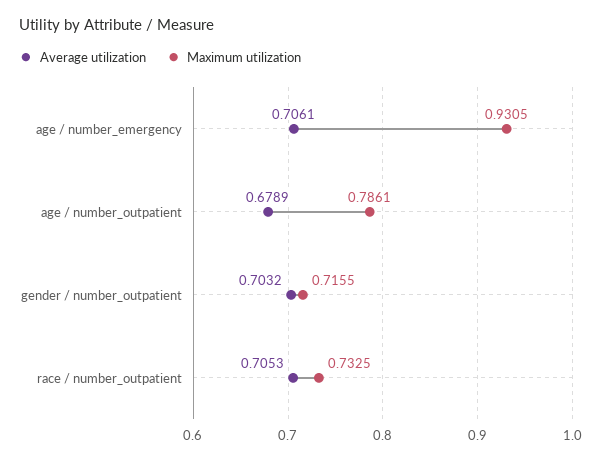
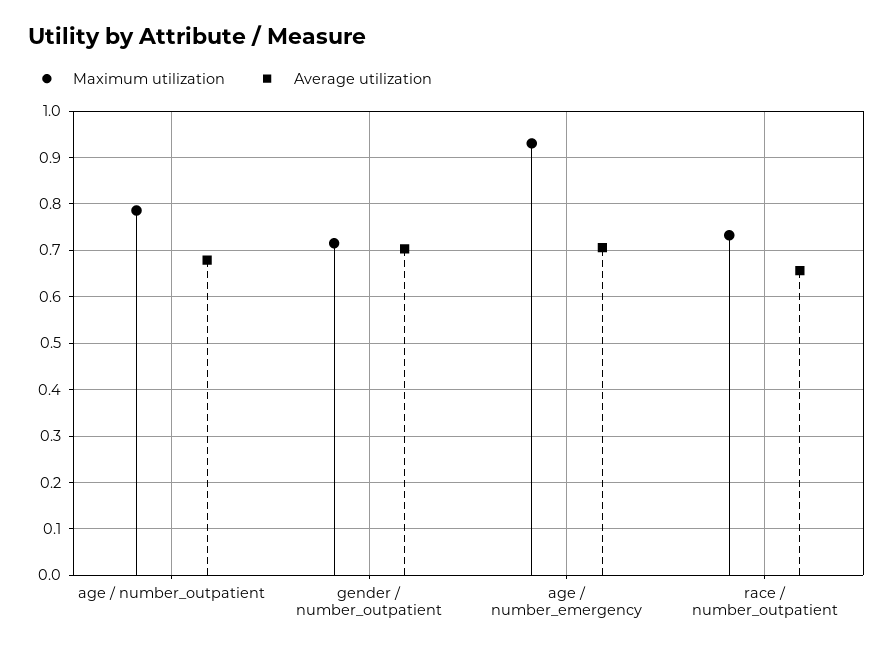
  {
    "Average utilization": {
      "age / number_emergency": 0.7061,
      "age / number_outpatient": 0.6789,
      "gender / number_outpatient": 0.7032,
-     "race / number_outpatient": 0.7053
+     "race / number_outpatient": 0.66
    },
    "Maximum utilization": {
      "age / number_emergency": 0.9305,
      "age / number_outpatient": 0.7861,
      "gender / number_outpatient": 0.7155,
      "race / number_outpatient": 0.7325
    }
  }

